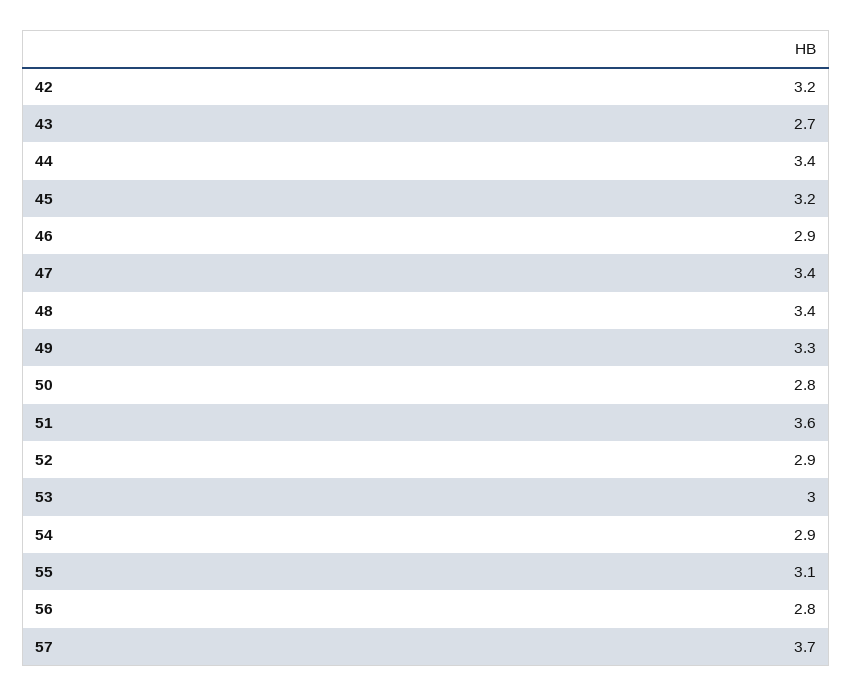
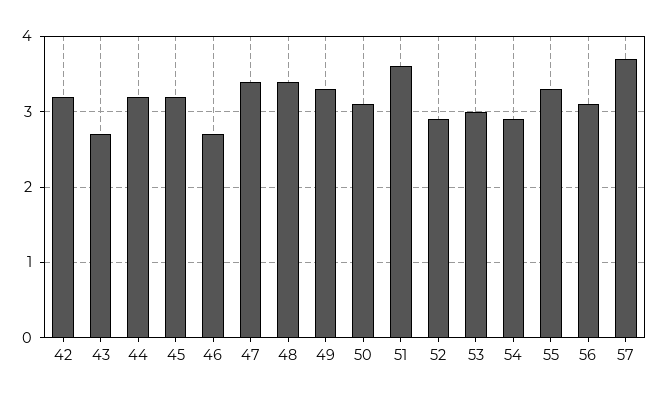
  {
    "42": 3.2,
    "43": 2.7,
-   "44": 3.4,
+   "44": 3.2,
    "45": 3.2,
-   "46": 2.9,
+   "46": 2.7,
    "47": 3.4,
    "48": 3.4,
    "49": 3.3,
-   "50": 2.8,
+   "50": 3.1,
    "51": 3.6,
    "52": 2.9,
    "53": 3,
    "54": 2.9,
-   "55": 3.1,
+   "55": 3.3,
-   "56": 2.8,
+   "56": 3.1,
    "57": 3.7
  }

